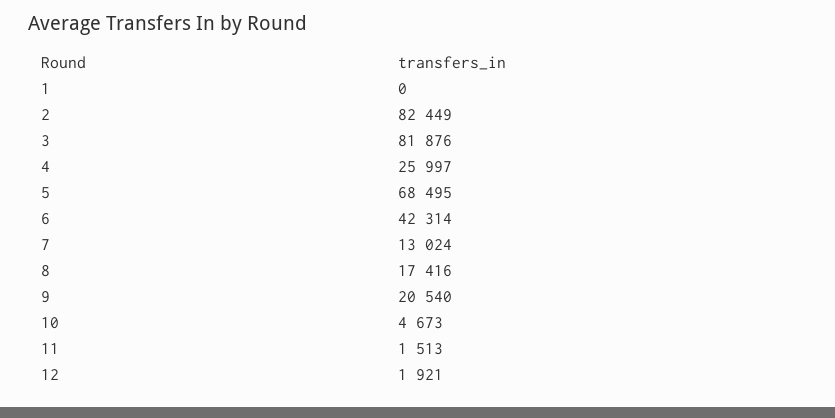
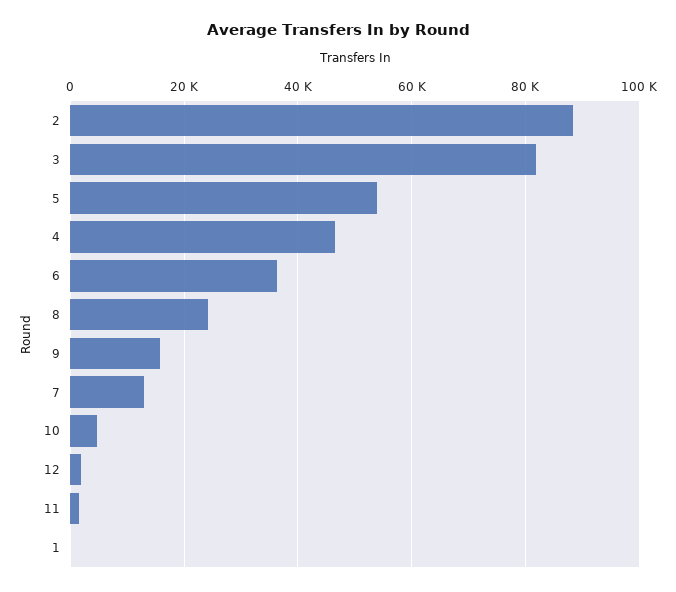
  {
    "1": 0,
-   "2": 82449,
+   "2": 88000,
    "3": 81876,
-   "4": 25997,
+   "4": 46000,
-   "5": 68495,
+   "5": 54000,
-   "6": 42314,
+   "6": 36000,
    "7": 13024,
-   "8": 17416,
+   "8": 24000,
-   "9": 20540,
+   "9": 16000,
    "10": 4673,
    "11": 1513,
    "12": 1921
  }

